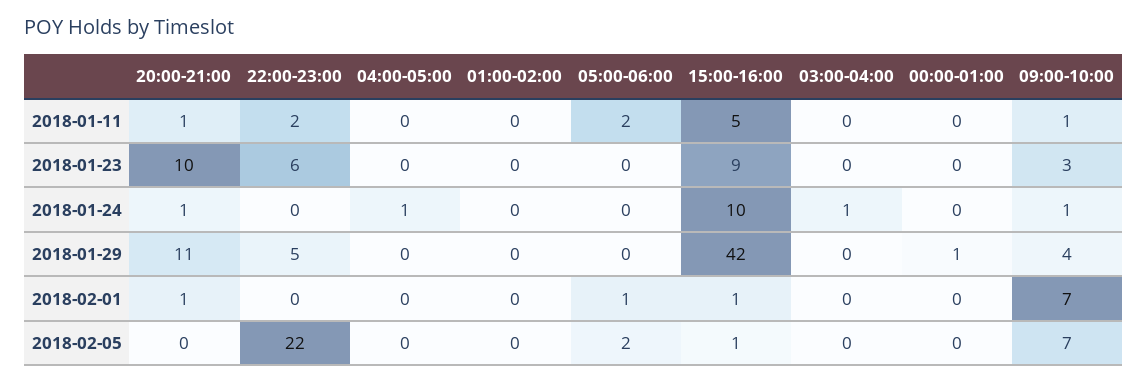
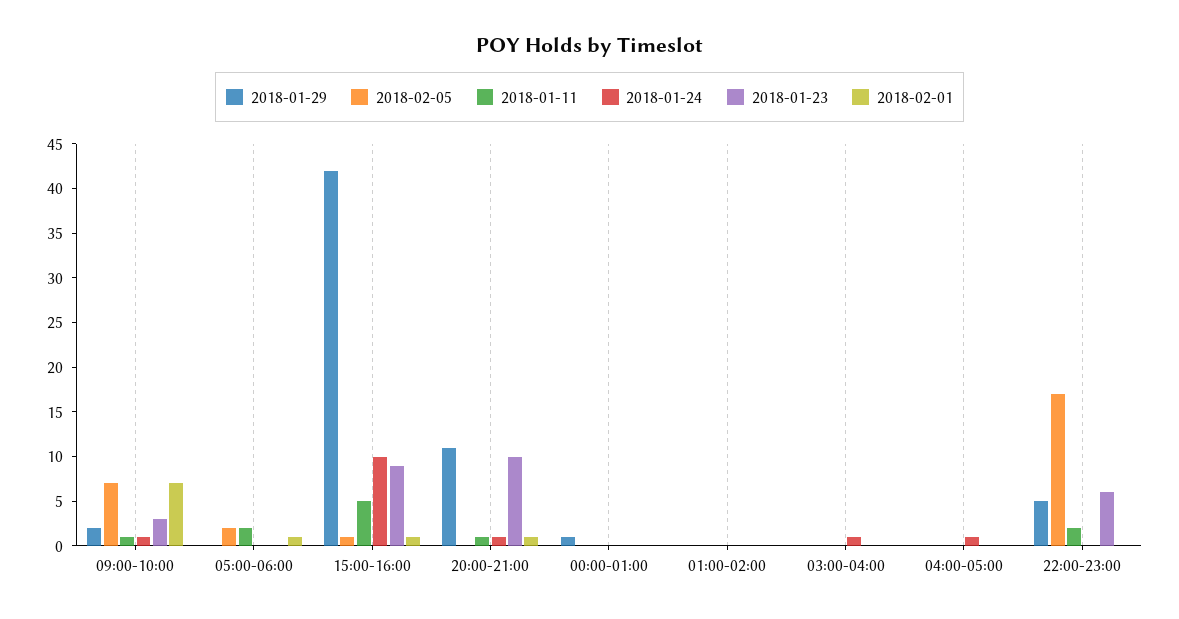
  {
    "2018-01-11": {
      "20:00-21:00": 1,
      "22:00-23:00": 2,
      "04:00-05:00": 0,
      "01:00-02:00": 0,
      "05:00-06:00": 2,
      "15:00-16:00": 5,
      "03:00-04:00": 0,
      "00:00-01:00": 0,
      "09:00-10:00": 1
    },
    "2018-01-23": {
      "20:00-21:00": 10,
      "22:00-23:00": 6,
      "04:00-05:00": 0,
      "01:00-02:00": 0,
      "05:00-06:00": 0,
      "15:00-16:00": 9,
      "03:00-04:00": 0,
      "00:00-01:00": 0,
      "09:00-10:00": 3
    },
    "2018-01-24": {
      "20:00-21:00": 1,
      "22:00-23:00": 0,
      "04:00-05:00": 1,
      "01:00-02:00": 0,
      "05:00-06:00": 0,
      "15:00-16:00": 10,
      "03:00-04:00": 1,
      "00:00-01:00": 0,
      "09:00-10:00": 1
    },
    "2018-01-29": {
      "20:00-21:00": 11,
      "22:00-23:00": 5,
      "04:00-05:00": 0,
      "01:00-02:00": 0,
      "05:00-06:00": 0,
      "15:00-16:00": 42,
      "03:00-04:00": 0,
      "00:00-01:00": 1,
-     "09:00-10:00": 4
+     "09:00-10:00": 2
    },
    "2018-02-01": {
      "20:00-21:00": 1,
      "22:00-23:00": 0,
      "04:00-05:00": 0,
      "01:00-02:00": 0,
      "05:00-06:00": 1,
      "15:00-16:00": 1,
      "03:00-04:00": 0,
      "00:00-01:00": 0,
      "09:00-10:00": 7
    },
    "2018-02-05": {
      "20:00-21:00": 0,
-     "22:00-23:00": 22,
+     "22:00-23:00": 17,
      "04:00-05:00": 0,
      "01:00-02:00": 0,
      "05:00-06:00": 2,
      "15:00-16:00": 1,
      "03:00-04:00": 0,
      "00:00-01:00": 0,
      "09:00-10:00": 7
    }
  }

